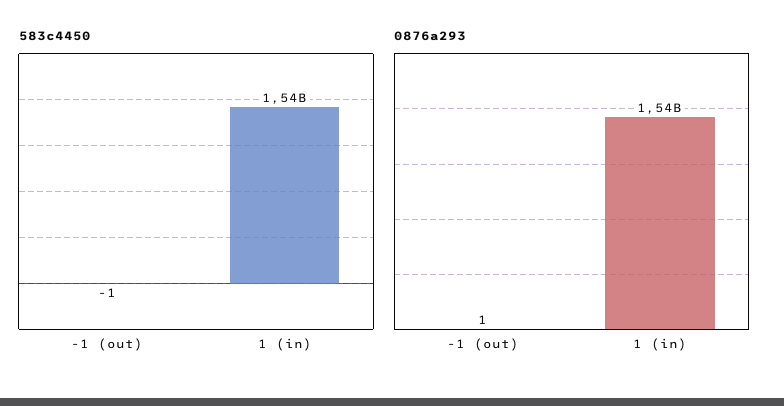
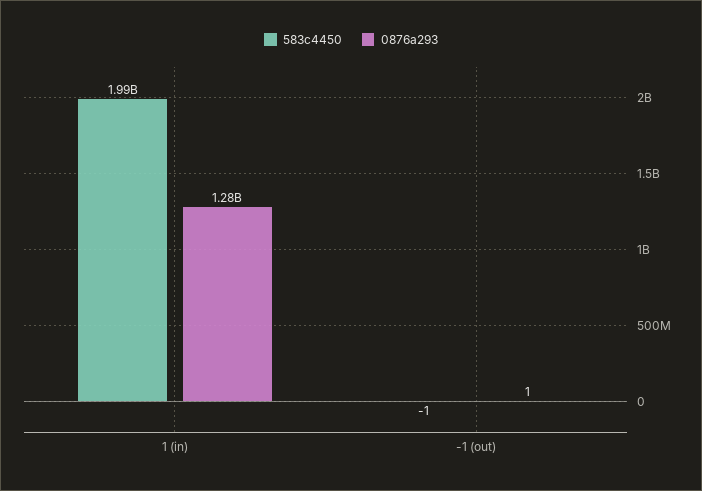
  {
    "583c4450": {
      "-1 (out)": -1,
-     "1 (in)": 1540000000
+     "1 (in)": 1990000000
    },
    "0876a293": {
      "-1 (out)": 1,
-     "1 (in)": 1540000000
+     "1 (in)": 1280000000
    }
  }

